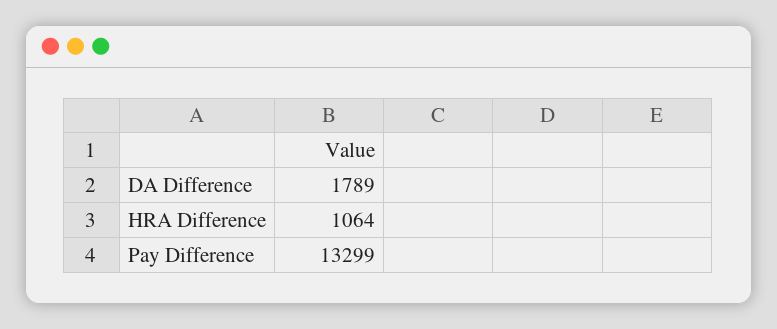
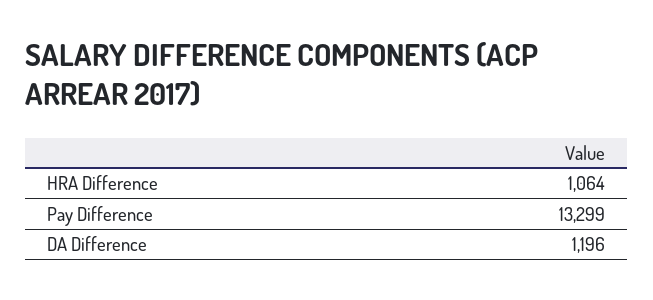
  {
-   "DA Difference": 1789,
+   "DA Difference": 1196,
    "HRA Difference": 1064,
    "Pay Difference": 13299
  }

